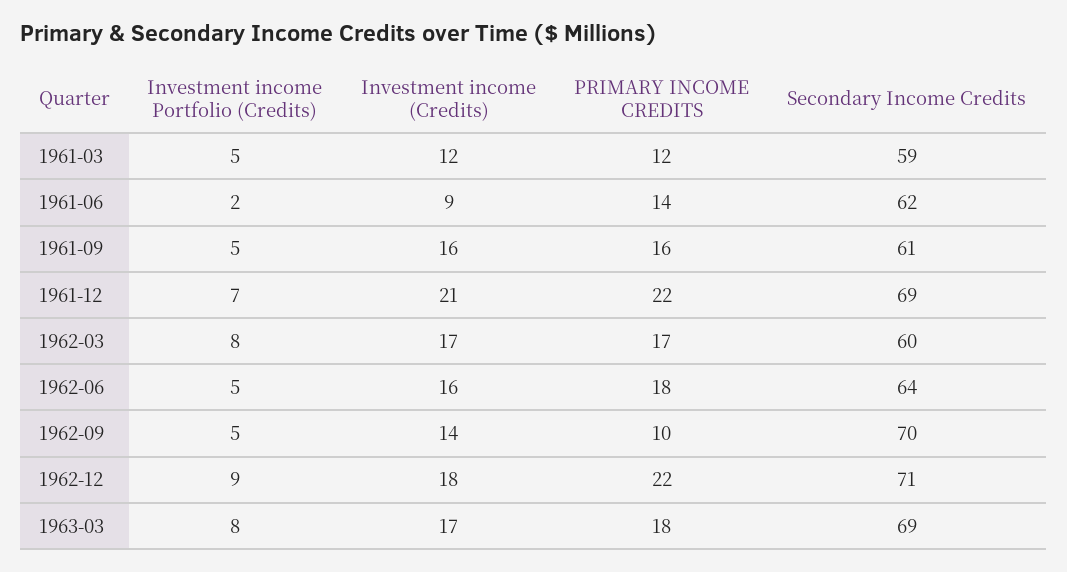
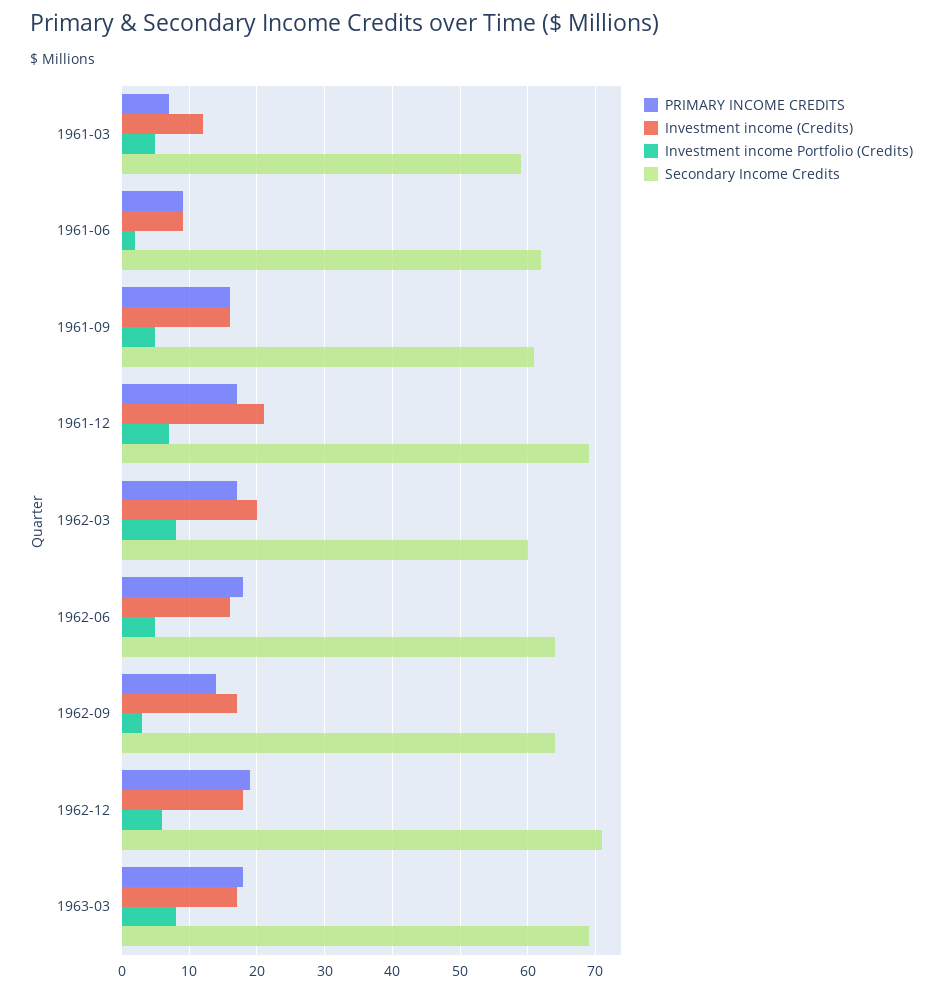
  {
    "Investment income Portfolio (Credits)": {
      "1961-03": 5,
      "1961-06": 2,
      "1961-09": 5,
      "1961-12": 7,
      "1962-03": 8,
      "1962-06": 5,
-     "1962-09": 5,
+     "1962-09": 3,
-     "1962-12": 9,
+     "1962-12": 6,
      "1963-03": 8
    },
    "Investment income (Credits)": {
      "1961-03": 12,
      "1961-06": 9,
      "1961-09": 16,
      "1961-12": 21,
-     "1962-03": 17,
+     "1962-03": 20,
      "1962-06": 16,
-     "1962-09": 14,
+     "1962-09": 17,
      "1962-12": 18,
      "1963-03": 17
    },
    "PRIMARY INCOME CREDITS": {
-     "1961-03": 12,
+     "1961-03": 7,
-     "1961-06": 14,
+     "1961-06": 9,
      "1961-09": 16,
-     "1961-12": 22,
+     "1961-12": 17,
      "1962-03": 17,
      "1962-06": 18,
-     "1962-09": 10,
+     "1962-09": 14,
-     "1962-12": 22,
+     "1962-12": 19,
      "1963-03": 18
    },
    "Secondary Income Credits": {
      "1961-03": 59,
      "1961-06": 62,
      "1961-09": 61,
      "1961-12": 69,
      "1962-03": 60,
      "1962-06": 64,
-     "1962-09": 70,
+     "1962-09": 64,
      "1962-12": 71,
      "1963-03": 69
    }
  }

